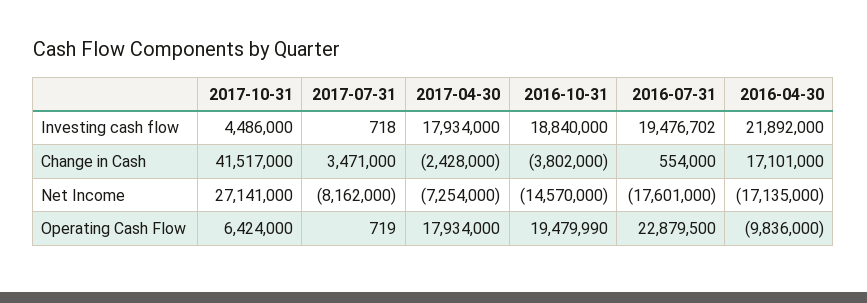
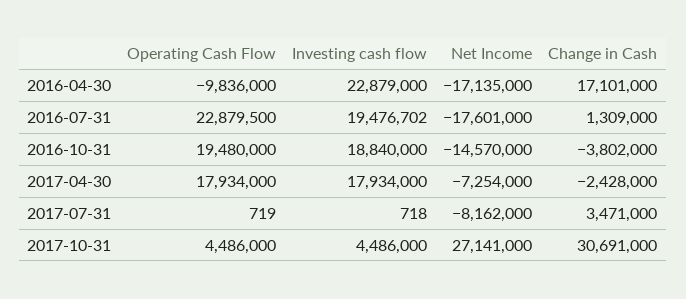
  {
    "2017-10-31": {
      "Investing cash flow": 4486000,
-     "Change in Cash": 41517000,
+     "Change in Cash": 30691000,
      "Net Income": 27141000,
-     "Operating Cash Flow": 6424000
+     "Operating Cash Flow": 4486000
    },
    "2017-07-31": {
      "Investing cash flow": 718,
      "Change in Cash": 3471000,
      "Net Income": -8162000,
      "Operating Cash Flow": 719
    },
    "2017-04-30": {
      "Investing cash flow": 17934000,
      "Change in Cash": -2428000,
      "Net Income": -7254000,
      "Operating Cash Flow": 17934000
    },
    "2016-10-31": {
      "Investing cash flow": 18840000,
      "Change in Cash": -3802000,
      "Net Income": -14570000,
-     "Operating Cash Flow": 19479990
+     "Operating Cash Flow": 19480000
    },
    "2016-07-31": {
      "Investing cash flow": 19476702,
-     "Change in Cash": 554000,
+     "Change in Cash": 1309000,
      "Net Income": -17601000,
      "Operating Cash Flow": 22879500
    },
    "2016-04-30": {
-     "Investing cash flow": 21892000,
+     "Investing cash flow": 22879000,
      "Change in Cash": 17101000,
      "Net Income": -17135000,
      "Operating Cash Flow": -9836000
    }
  }

